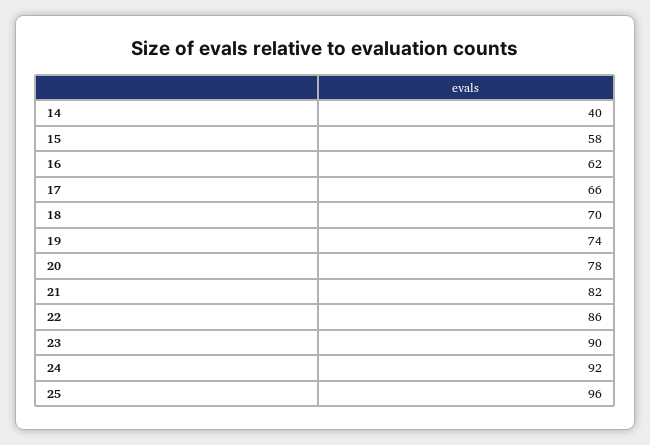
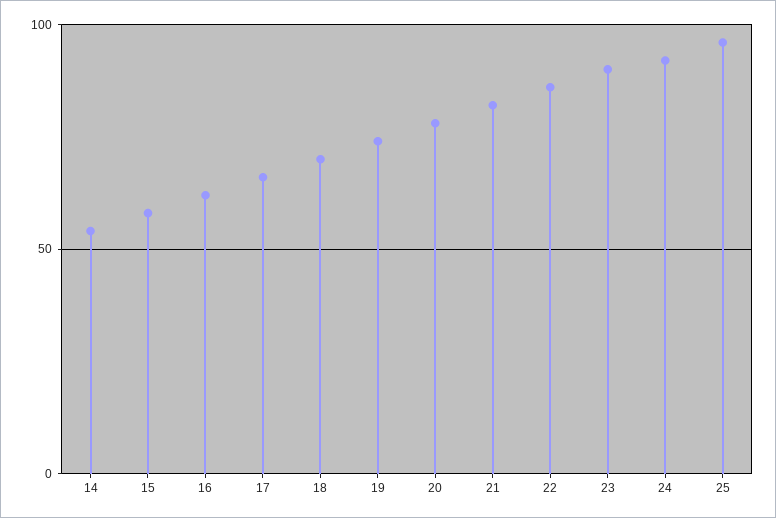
  {
-   "14": 40,
+   "14": 55,
    "15": 58,
    "16": 62,
    "17": 66,
    "18": 70,
    "19": 74,
    "20": 78,
    "21": 82,
    "22": 86,
    "23": 90,
    "24": 92,
    "25": 96
  }

